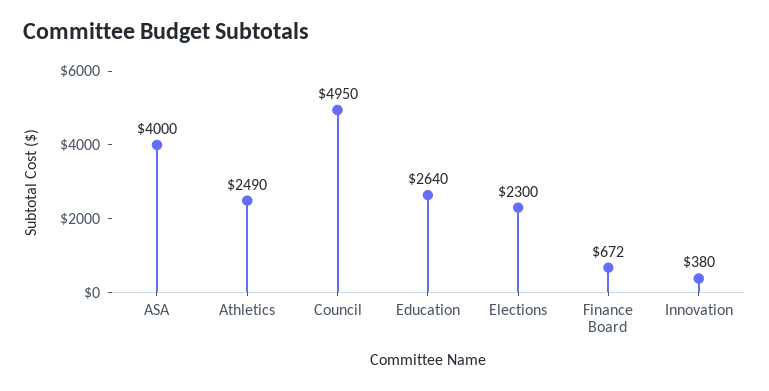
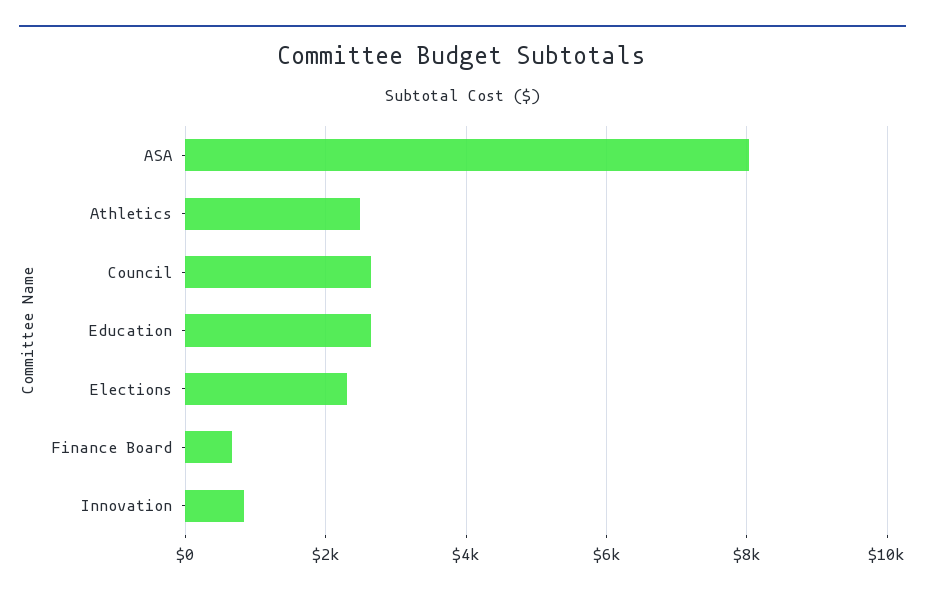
  {
-   "ASA": 4000,
+   "ASA": 8000,
    "Athletics": 2490,
-   "Council": 4950,
+   "Council": 2600,
    "Education": 2640,
    "Elections": 2300,
    "Finance Board": 672,
-   "Innovation": 380
+   "Innovation": 800
  }

